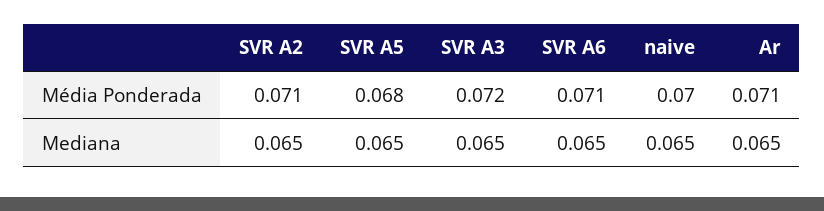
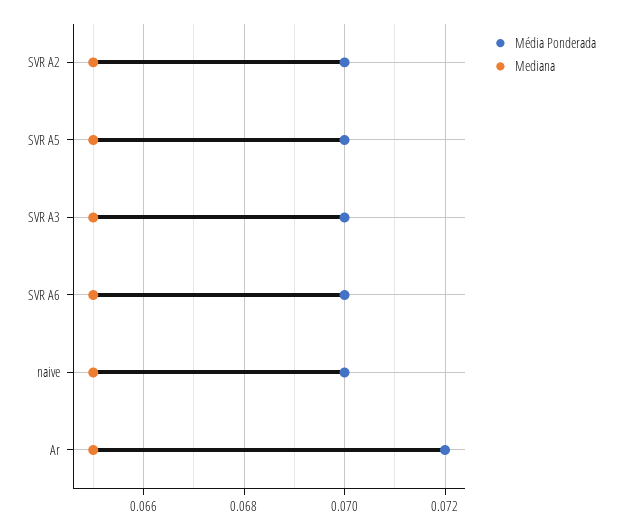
  {
    "Média Ponderada": {
-     "SVR A2": 0.071,
+     "SVR A2": 0.07,
-     "SVR A5": 0.068,
+     "SVR A5": 0.07,
-     "SVR A3": 0.072,
+     "SVR A3": 0.07,
-     "SVR A6": 0.071,
+     "SVR A6": 0.07,
      "naive": 0.07,
-     "Ar": 0.071
+     "Ar": 0.072
    },
    "Mediana": {
      "SVR A2": 0.065,
      "SVR A5": 0.065,
      "SVR A3": 0.065,
      "SVR A6": 0.065,
      "naive": 0.065,
      "Ar": 0.065
    }
  }

